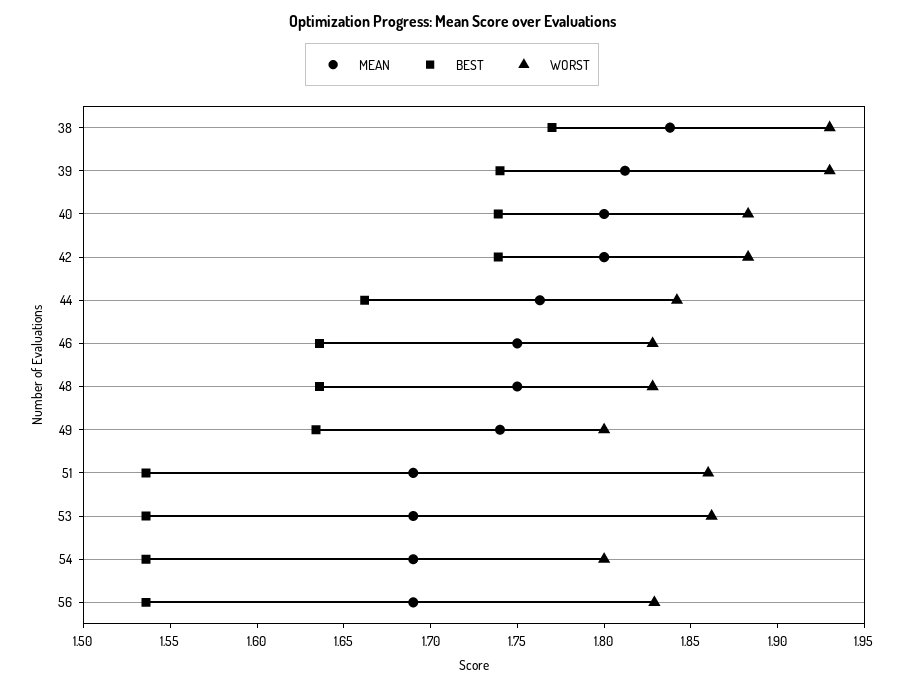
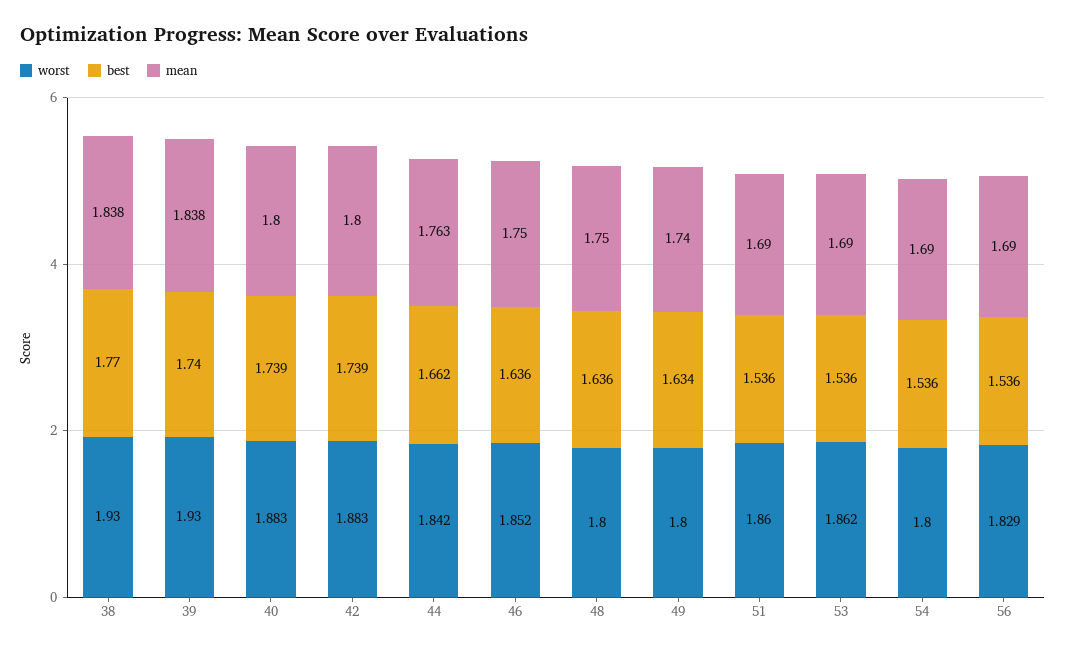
  {
    "MEAN": {
      "38": 1.838,
-     "39": 1.81,
+     "39": 1.838,
      "40": 1.8,
      "42": 1.8,
      "44": 1.763,
      "46": 1.75,
      "48": 1.75,
      "49": 1.74,
      "51": 1.69,
      "53": 1.69,
      "54": 1.69,
      "56": 1.69
    },
    "BEST": {
      "38": 1.77,
      "39": 1.74,
      "40": 1.739,
      "42": 1.739,
      "44": 1.662,
      "46": 1.636,
      "48": 1.636,
      "49": 1.634,
      "51": 1.536,
      "53": 1.536,
      "54": 1.536,
      "56": 1.536
    },
    "WORST": {
      "38": 1.93,
      "39": 1.93,
      "40": 1.883,
      "42": 1.883,
      "44": 1.842,
-     "46": 1.83,
+     "46": 1.852,
-     "48": 1.83,
+     "48": 1.8,
      "49": 1.8,
      "51": 1.86,
      "53": 1.862,
      "54": 1.8,
      "56": 1.829
    }
  }

